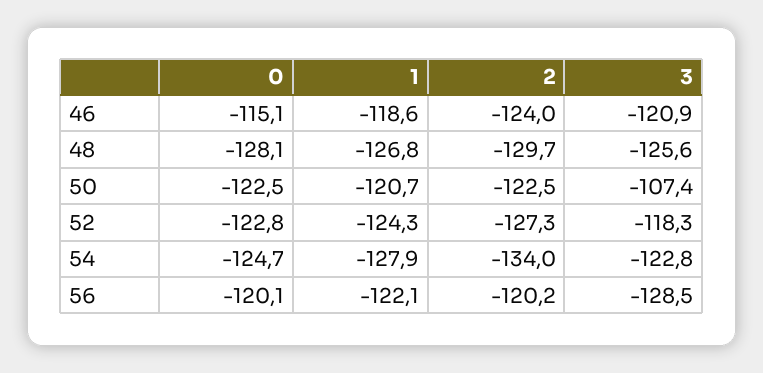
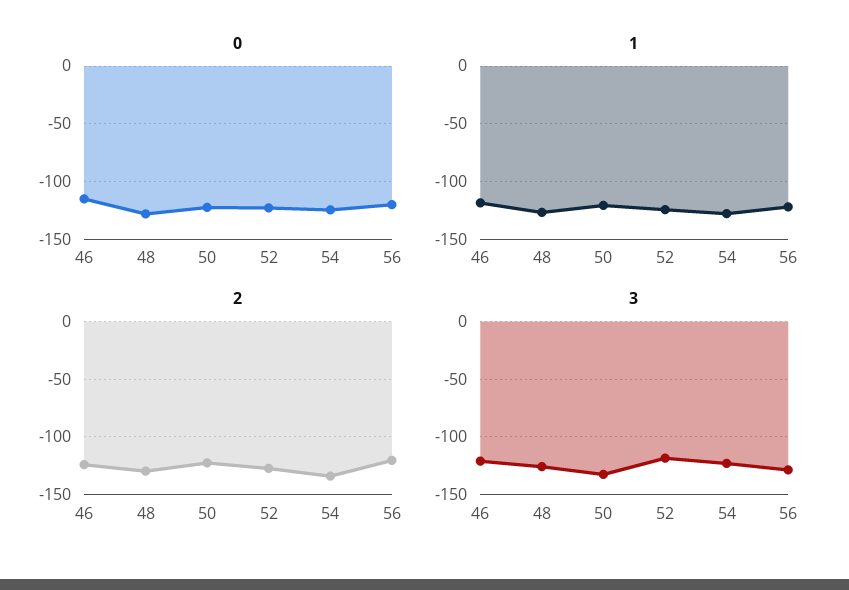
  {
    "0": {
      "46": -115.1,
      "48": -128.1,
      "50": -122.5,
      "52": -122.8,
      "54": -124.7,
      "56": -120.1
    },
    "1": {
      "46": -118.6,
      "48": -126.8,
      "50": -120.7,
      "52": -124.3,
      "54": -127.9,
      "56": -122.1
    },
    "2": {
      "46": -124,
      "48": -129.7,
      "50": -122.5,
      "52": -127.3,
      "54": -134,
      "56": -120.2
    },
    "3": {
      "46": -120.9,
      "48": -125.6,
-     "50": -107.4,
+     "50": -130,
      "52": -118.3,
      "54": -122.8,
      "56": -128.5
    }
  }

